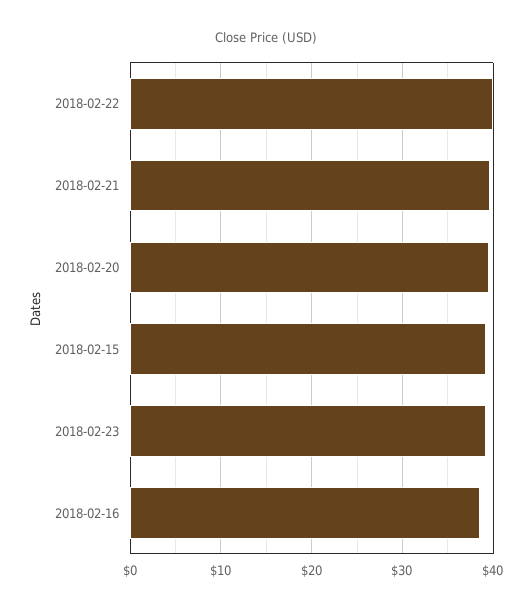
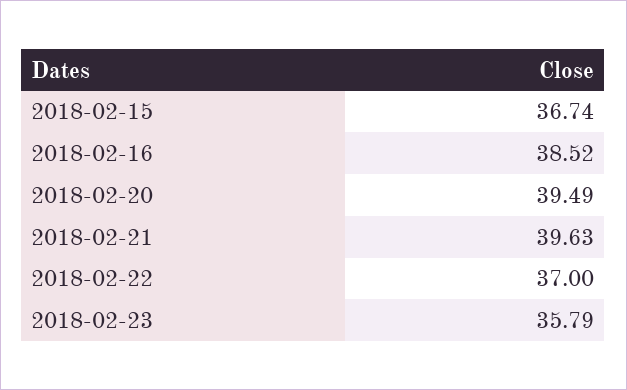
  {
-   "2018-02-22": 40,
+   "2018-02-22": 37,
    "2018-02-21": 39.63,
    "2018-02-20": 39.49,
-   "2018-02-15": 39,
+   "2018-02-15": 36.74,
-   "2018-02-23": 39,
+   "2018-02-23": 35.79,
    "2018-02-16": 38.52
  }

